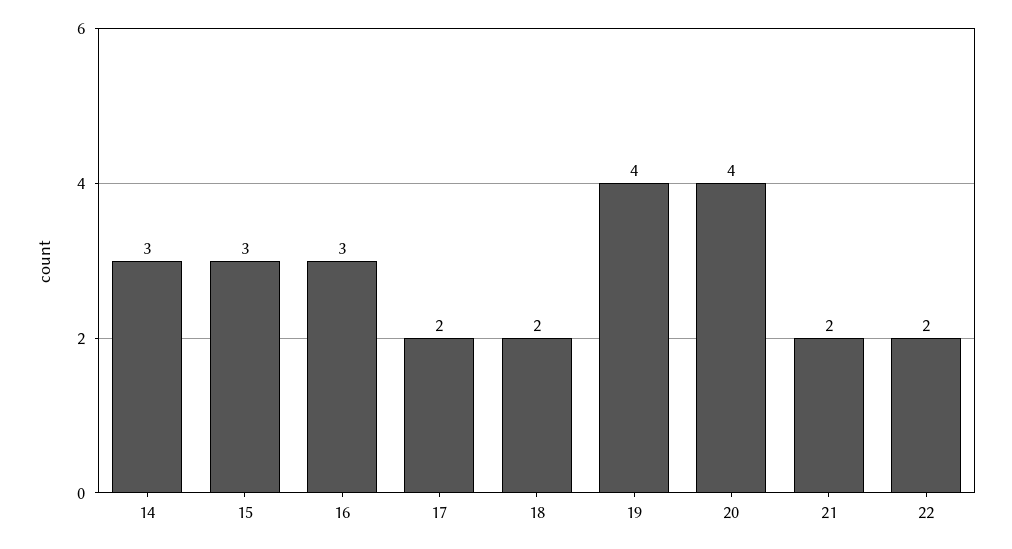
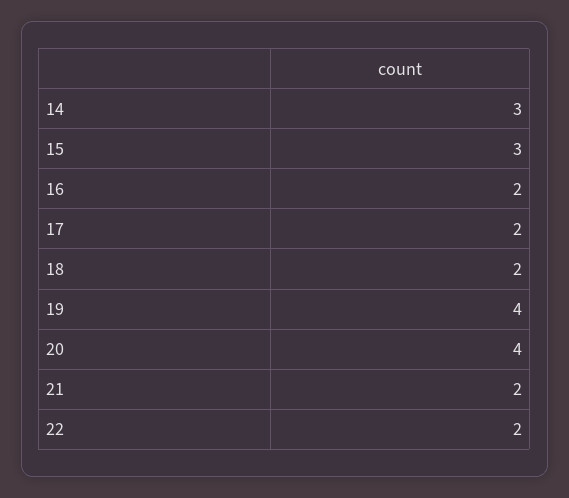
  {
    "14": 3,
    "15": 3,
-   "16": 3,
+   "16": 2,
    "17": 2,
    "18": 2,
    "19": 4,
    "20": 4,
    "21": 2,
    "22": 2
  }

